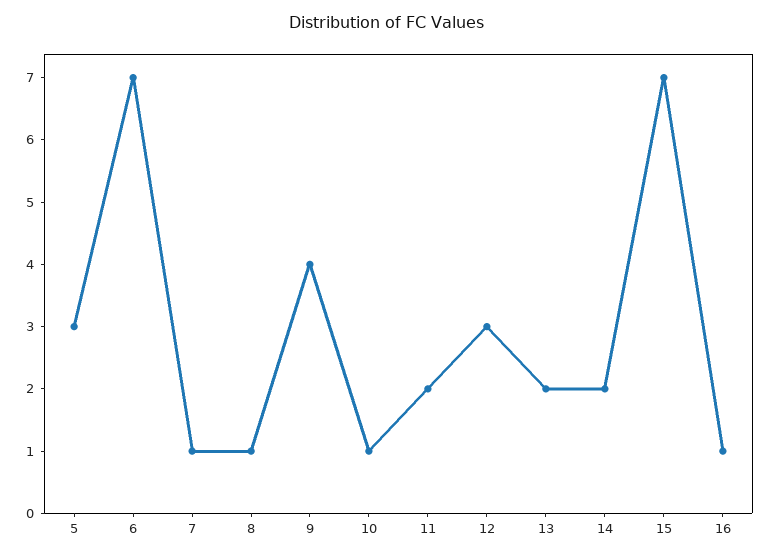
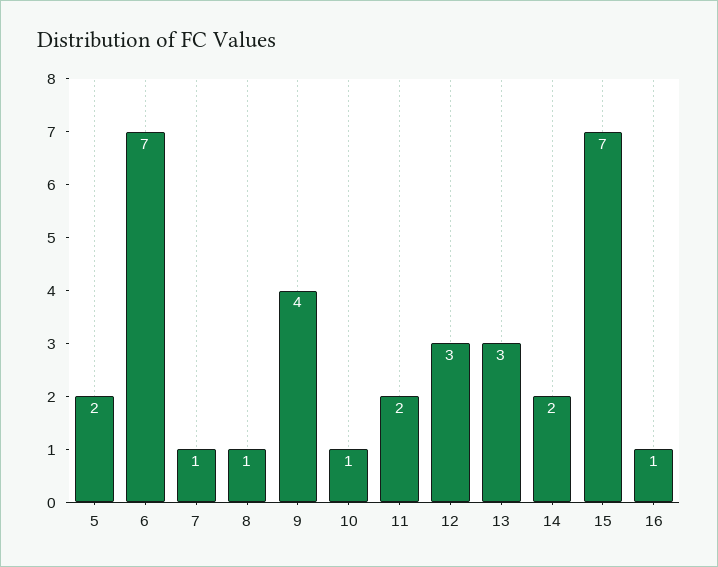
  {
-   "5": 3,
+   "5": 2,
    "6": 7,
    "7": 1,
    "8": 1,
    "9": 4,
    "10": 1,
    "11": 2,
    "12": 3,
-   "13": 2,
+   "13": 3,
    "14": 2,
    "15": 7,
    "16": 1
  }

